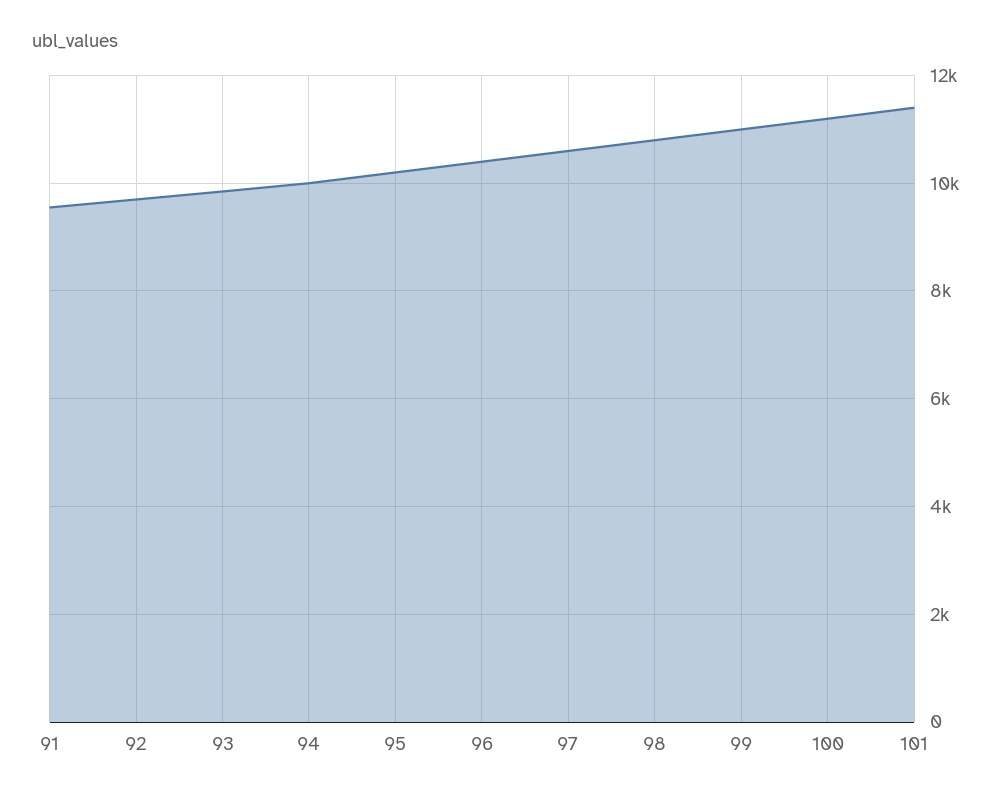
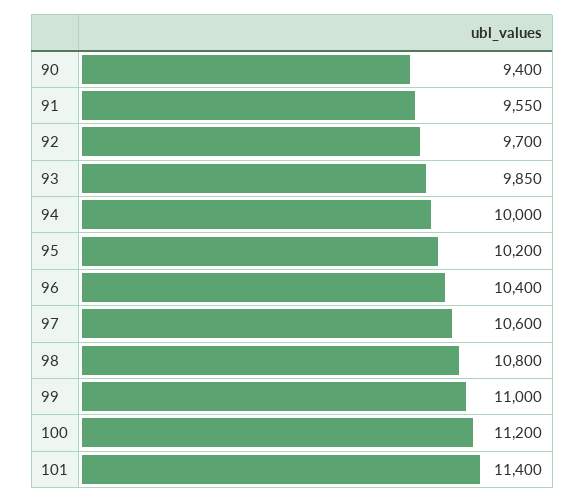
  {
    "91": 9550,
    "92": 9700,
    "93": 9850,
    "94": 10000,
    "95": 10200,
    "96": 10400,
    "97": 10600,
    "98": 10800,
    "99": 11000,
    "100": 11200,
-   "101": 11400
+   "101": 11400,
+   "90": 9400
  }

